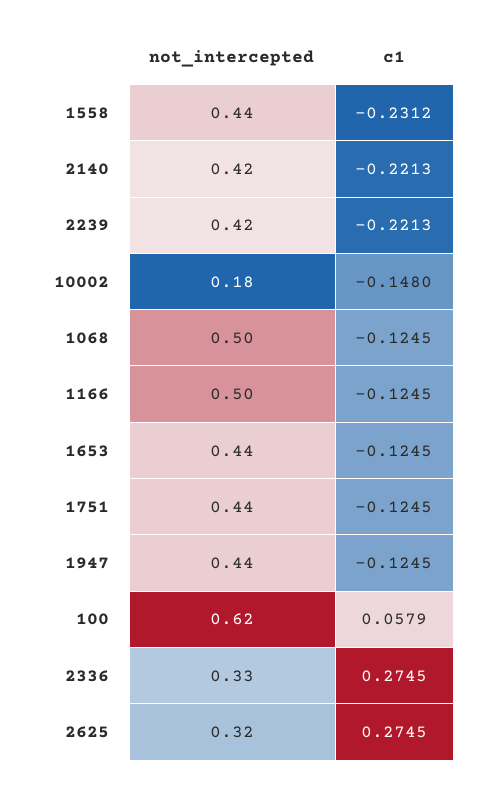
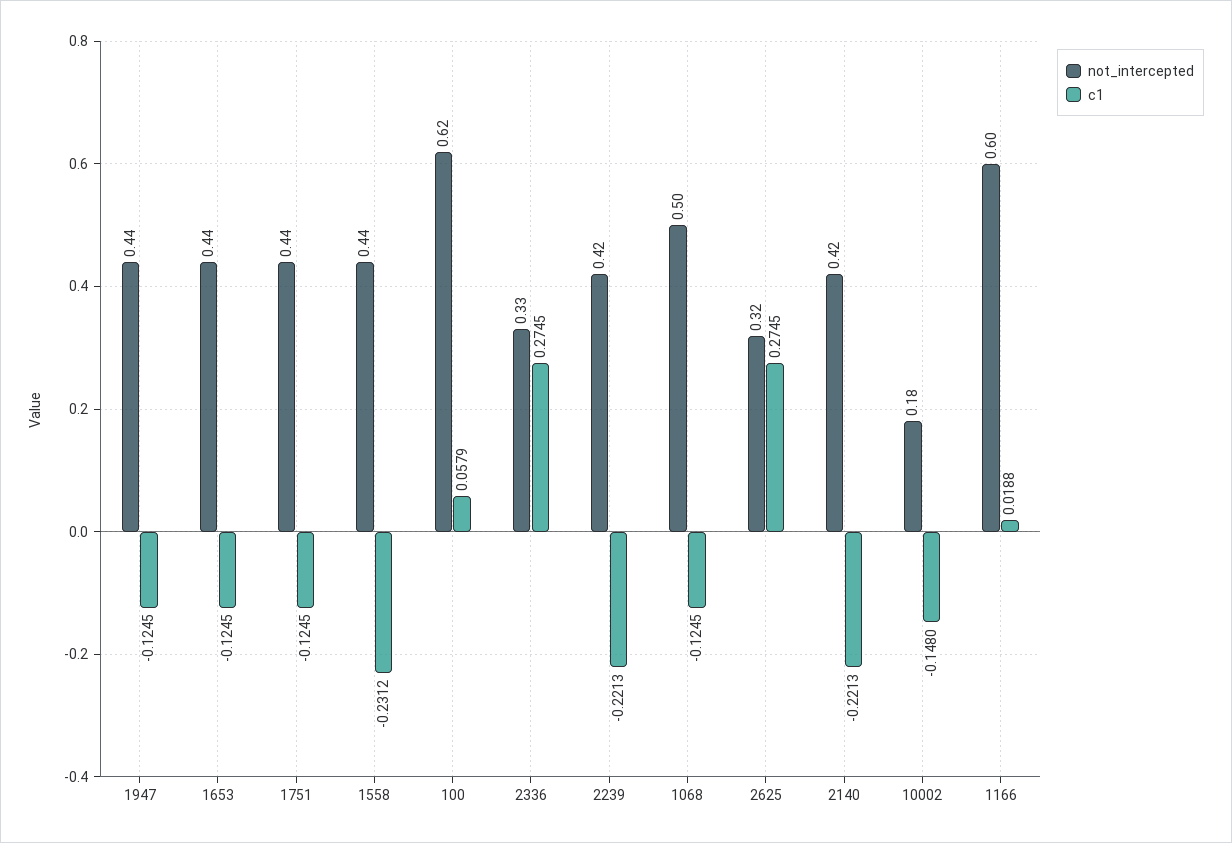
  {
    "not_intercepted": {
      "1558": 0.44,
      "2140": 0.42,
      "2239": 0.42,
      "10002": 0.18,
      "1068": 0.5,
-     "1166": 0.5,
+     "1166": 0.6,
      "1653": 0.44,
      "1751": 0.44,
      "1947": 0.44,
      "100": 0.62,
      "2336": 0.33,
      "2625": 0.32
    },
    "c1": {
      "1558": -0.2312,
      "2140": -0.2213,
      "2239": -0.2213,
      "10002": -0.148,
      "1068": -0.1245,
-     "1166": -0.1245,
+     "1166": 0.0188,
      "1653": -0.1245,
      "1751": -0.1245,
      "1947": -0.1245,
      "100": 0.0579,
      "2336": 0.2745,
      "2625": 0.2745
    }
  }

